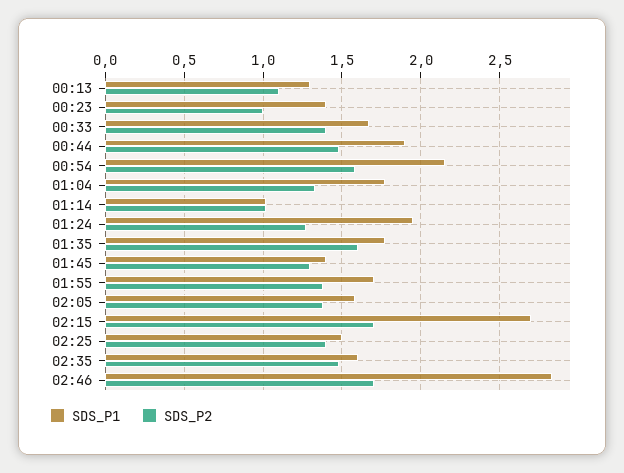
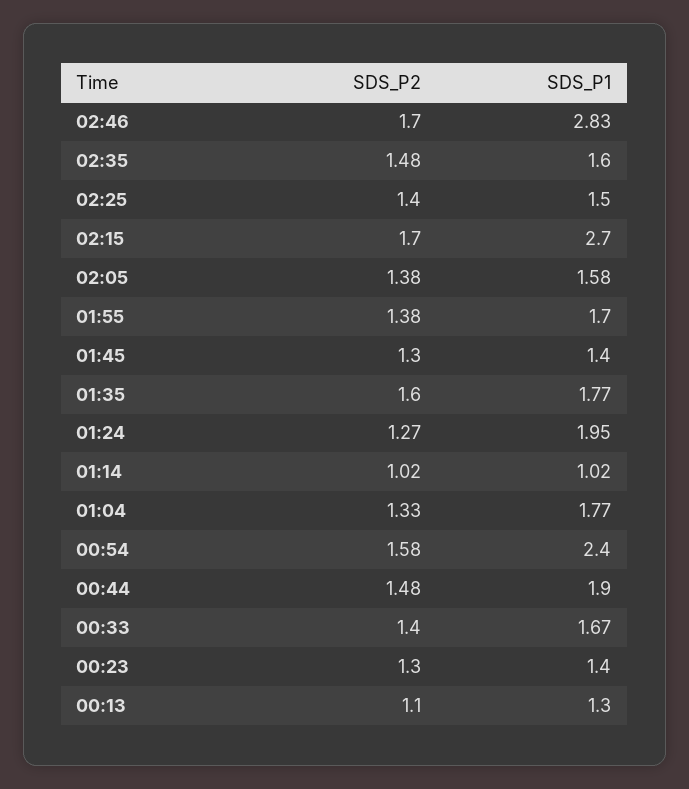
  {
    "SDS_P1": {
      "00:13": 1.3,
      "00:23": 1.4,
      "00:33": 1.67,
      "00:44": 1.9,
-     "00:54": 2.15,
+     "00:54": 2.4,
      "01:04": 1.77,
      "01:14": 1.02,
      "01:24": 1.95,
      "01:35": 1.77,
      "01:45": 1.4,
      "01:55": 1.7,
      "02:05": 1.58,
      "02:15": 2.7,
      "02:25": 1.5,
      "02:35": 1.6,
      "02:46": 2.83
    },
    "SDS_P2": {
      "00:13": 1.1,
-     "00:23": 1,
+     "00:23": 1.3,
      "00:33": 1.4,
      "00:44": 1.48,
      "00:54": 1.58,
      "01:04": 1.33,
      "01:14": 1.02,
      "01:24": 1.27,
      "01:35": 1.6,
      "01:45": 1.3,
      "01:55": 1.38,
      "02:05": 1.38,
      "02:15": 1.7,
      "02:25": 1.4,
      "02:35": 1.48,
      "02:46": 1.7
    }
  }

